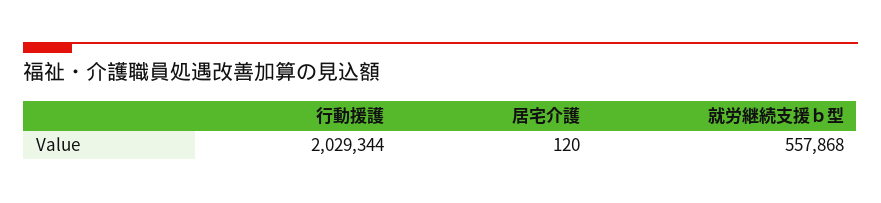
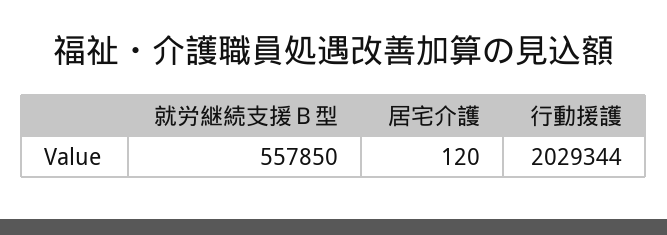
  {
    "行動援護": 2029344,
    "居宅介護": 120,
-   "就労継続支援ｂ型": 557868
+   "就労継続支援ｂ型": 557850
  }

